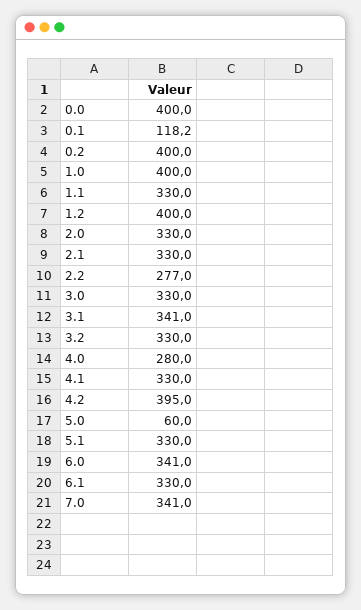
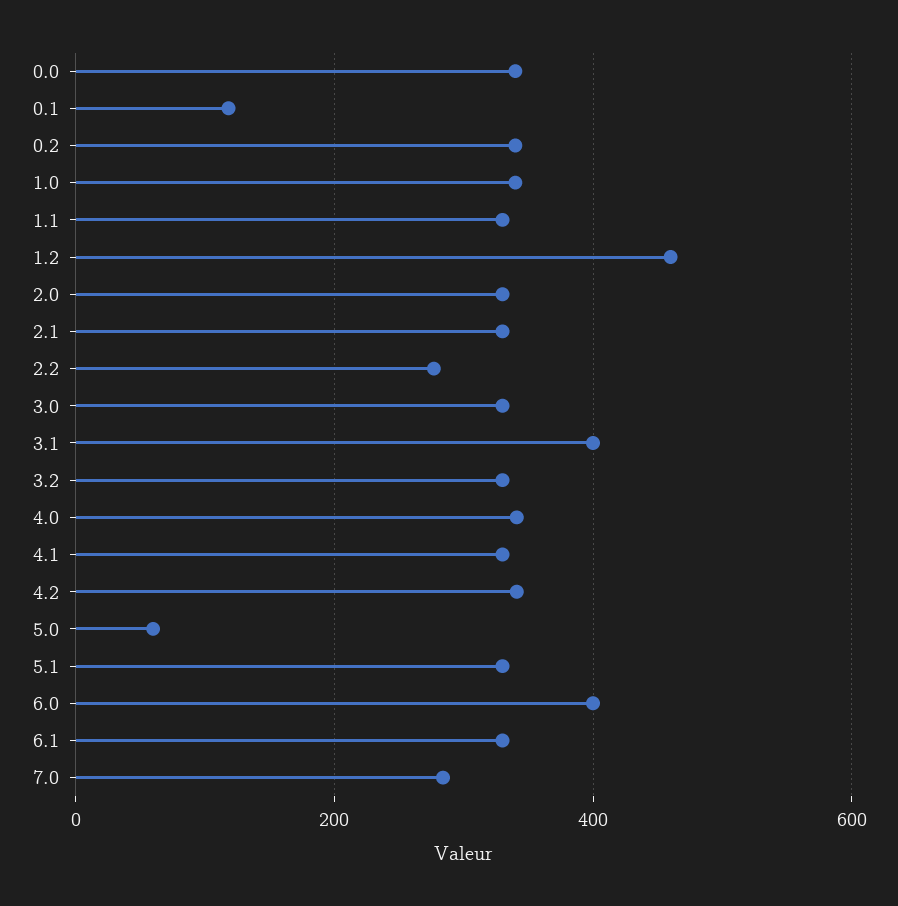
  {
-   "0.0": 400,
+   "0.0": 340,
    "0.1": 118.2,
-   "0.2": 400,
+   "0.2": 340,
-   "1.0": 400,
+   "1.0": 340,
    "1.1": 330,
-   "1.2": 400,
+   "1.2": 460,
    "2.0": 330,
    "2.1": 330,
    "2.2": 277,
    "3.0": 330,
-   "3.1": 341,
+   "3.1": 400,
    "3.2": 330,
-   "4.0": 280,
+   "4.0": 340,
    "4.1": 330,
-   "4.2": 395,
+   "4.2": 340,
    "5.0": 60,
    "5.1": 330,
-   "6.0": 341,
+   "6.0": 400,
    "6.1": 330,
-   "7.0": 341
+   "7.0": 280
  }

